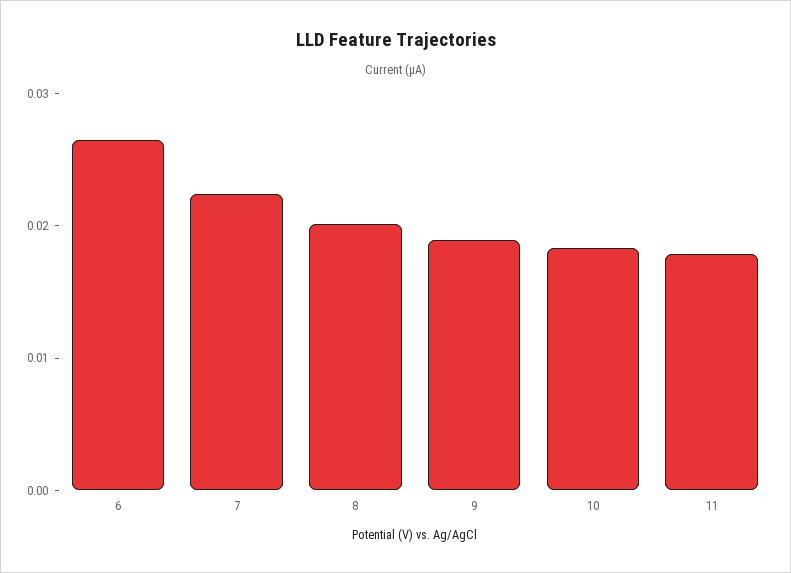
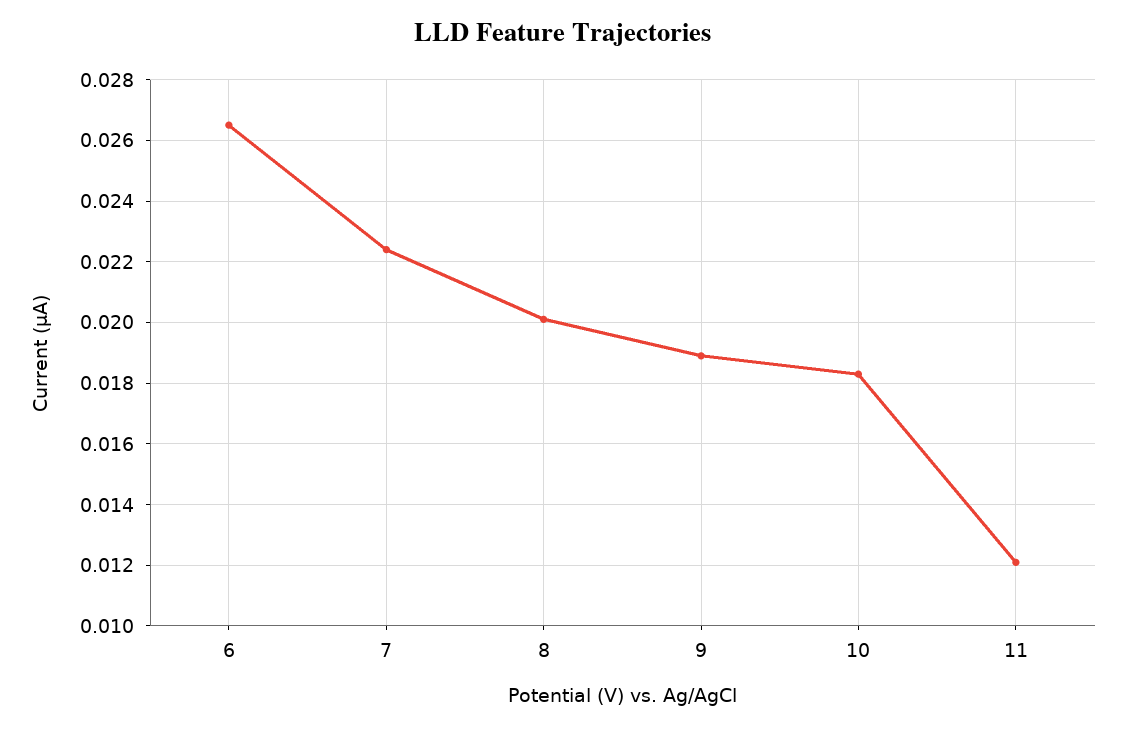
  {
    "6": 0.0265,
    "7": 0.0225,
    "8": 0.02,
    "9": 0.019,
    "10": 0.0185,
-   "11": 0.018
+   "11": 0.012
  }

